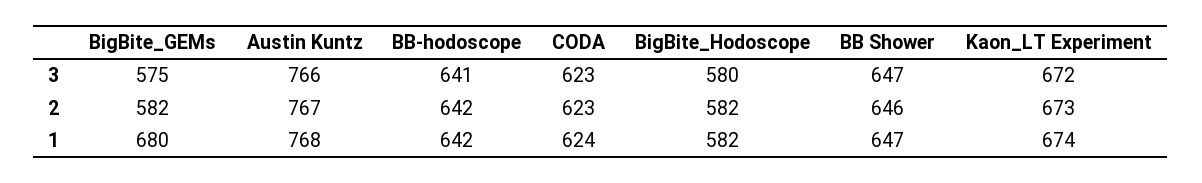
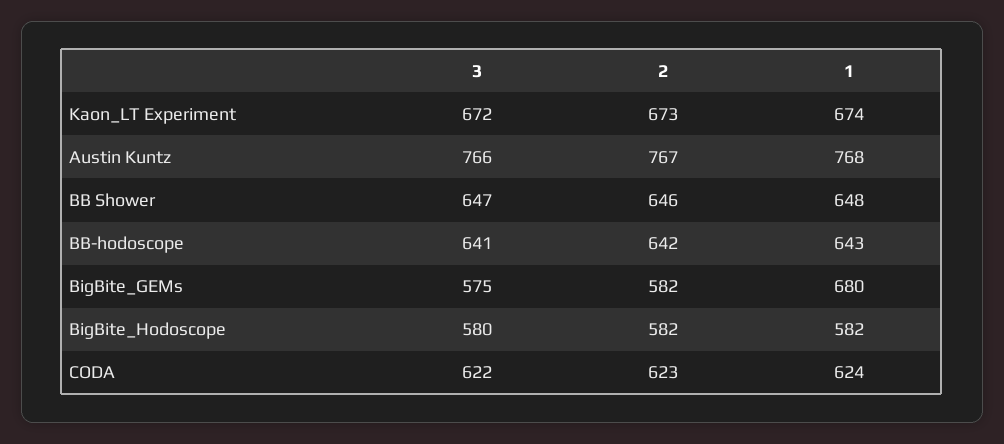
  {
    "BigBite_GEMs": {
      "3": 575,
      "2": 582,
      "1": 680
    },
    "Austin Kuntz": {
      "3": 766,
      "2": 767,
      "1": 768
    },
    "BB-hodoscope": {
      "3": 641,
      "2": 642,
-     "1": 642
+     "1": 643
    },
    "CODA": {
-     "3": 623,
+     "3": 622,
      "2": 623,
      "1": 624
    },
    "BigBite_Hodoscope": {
      "3": 580,
      "2": 582,
      "1": 582
    },
    "BB Shower": {
      "3": 647,
      "2": 646,
-     "1": 647
+     "1": 648
    },
    "Kaon_LT Experiment": {
      "3": 672,
      "2": 673,
      "1": 674
    }
  }

